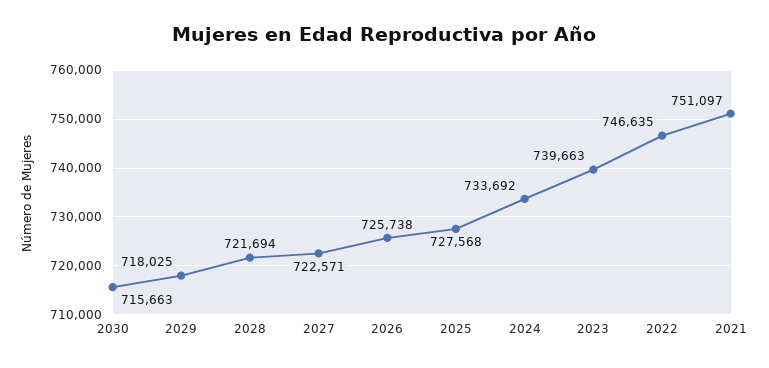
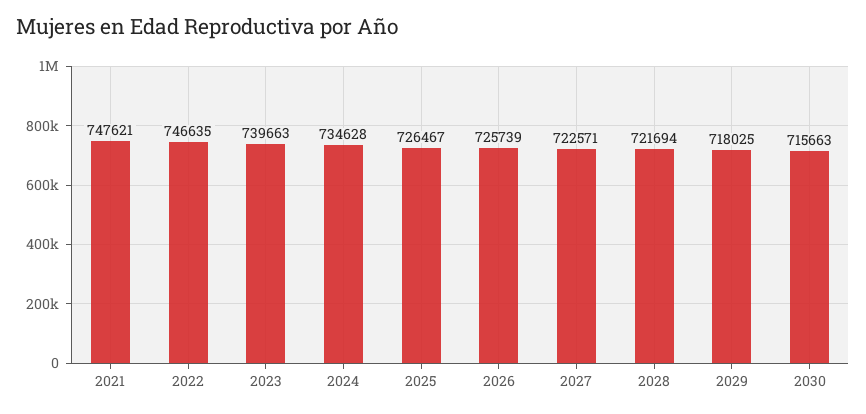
  {
    "2030": 715663,
    "2029": 718025,
    "2028": 721694,
    "2027": 722571,
-   "2026": 725738,
+   "2026": 725739,
-   "2025": 727568,
+   "2025": 726467,
-   "2024": 733692,
+   "2024": 734628,
    "2023": 739663,
    "2022": 746635,
-   "2021": 751097
+   "2021": 747621
  }

